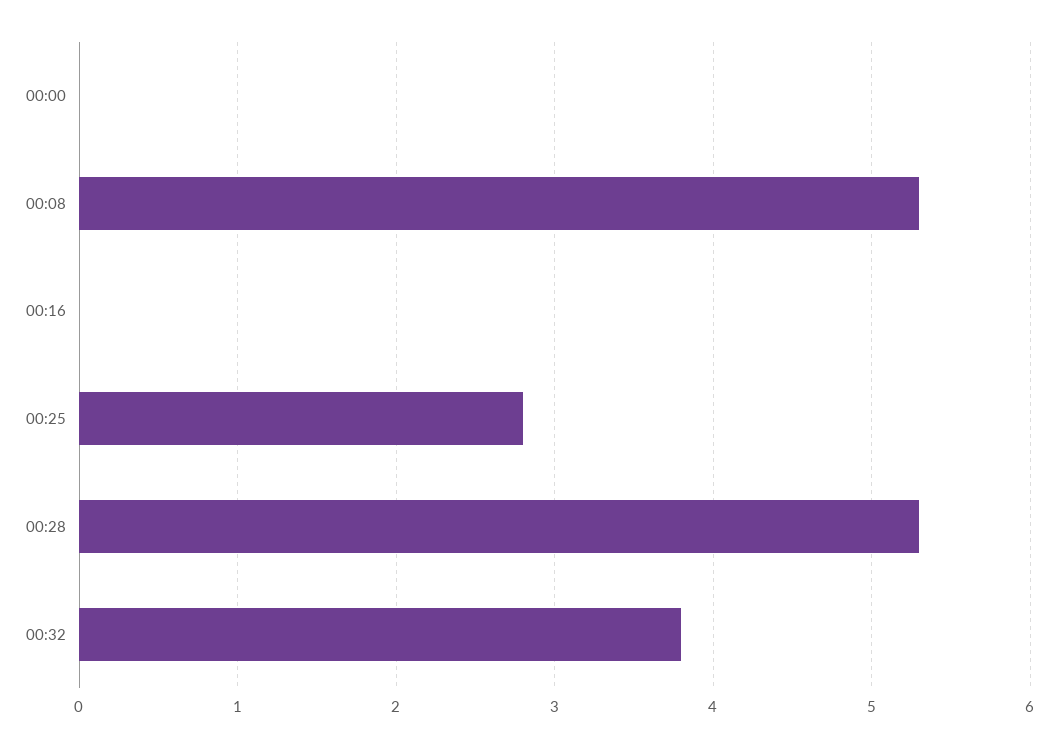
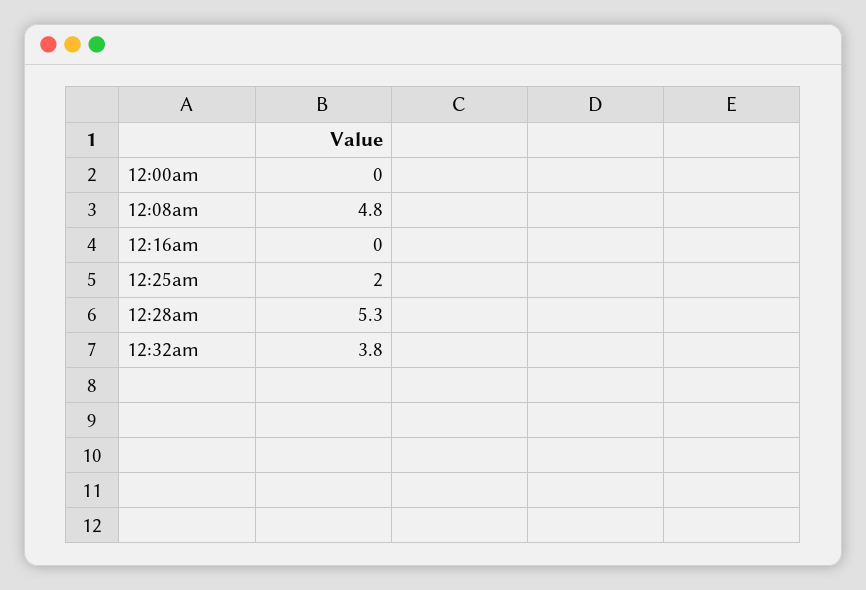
  {
    "00:00": 0,
-   "00:08": 5.3,
+   "00:08": 4.8,
    "00:16": 0,
-   "00:25": 2.8,
+   "00:25": 2,
    "00:28": 5.3,
    "00:32": 3.8
  }

